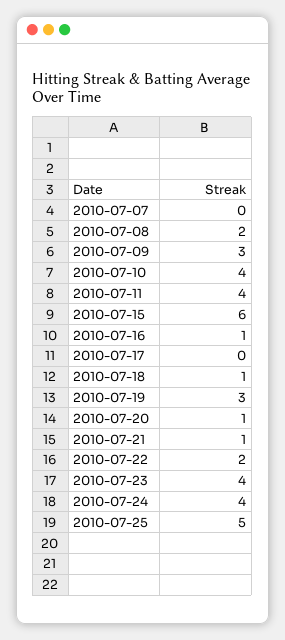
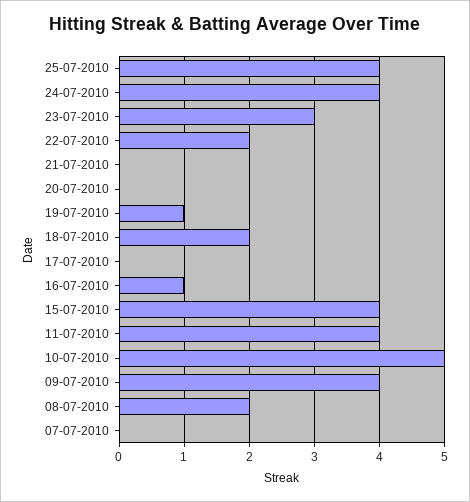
  {
    "2010-07-07": 0,
    "2010-07-08": 2,
-   "2010-07-09": 3,
+   "2010-07-09": 4,
-   "2010-07-10": 4,
+   "2010-07-10": 5,
    "2010-07-11": 4,
-   "2010-07-15": 6,
+   "2010-07-15": 4,
    "2010-07-16": 1,
    "2010-07-17": 0,
-   "2010-07-18": 1,
+   "2010-07-18": 2,
-   "2010-07-19": 3,
+   "2010-07-19": 1,
-   "2010-07-20": 1,
+   "2010-07-20": 0,
-   "2010-07-21": 1,
+   "2010-07-21": 0,
    "2010-07-22": 2,
-   "2010-07-23": 4,
+   "2010-07-23": 3,
    "2010-07-24": 4,
-   "2010-07-25": 5
+   "2010-07-25": 4
  }

